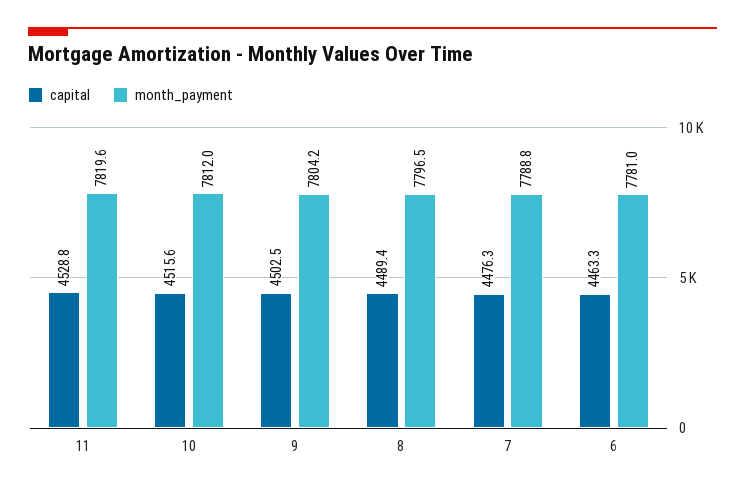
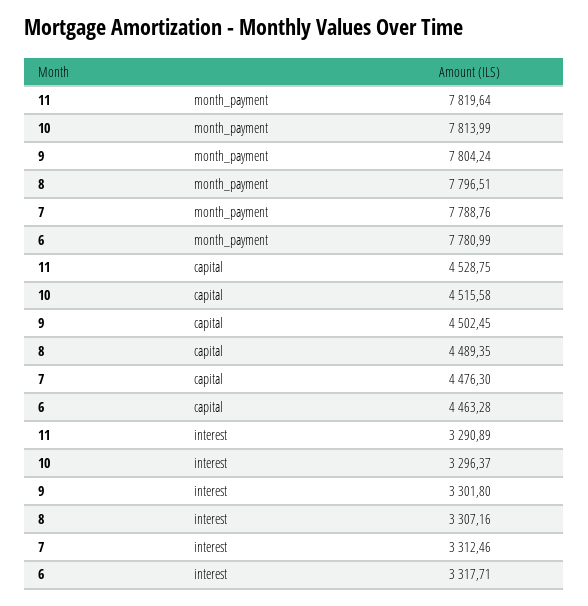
  {
    "capital": {
      "11": 4528.75,
      "10": 4515.58,
      "9": 4502.45,
      "8": 4489.35,
      "7": 4476.3,
      "6": 4463.28
    },
    "month_payment": {
      "11": 7819.64,
-     "10": 7812,
+     "10": 7813.99,
      "9": 7804.24,
      "8": 7796.51,
      "7": 7788.76,
      "6": 7780.99
-   }
+   },
+   "interest": {
+     "11": 3290.89,
+     "10": 3296.37,
+     "9": 3301.8,
+     "8": 3307.16,
+     "7": 3312.46,
+     "6": 3317.71
+   }
  }

